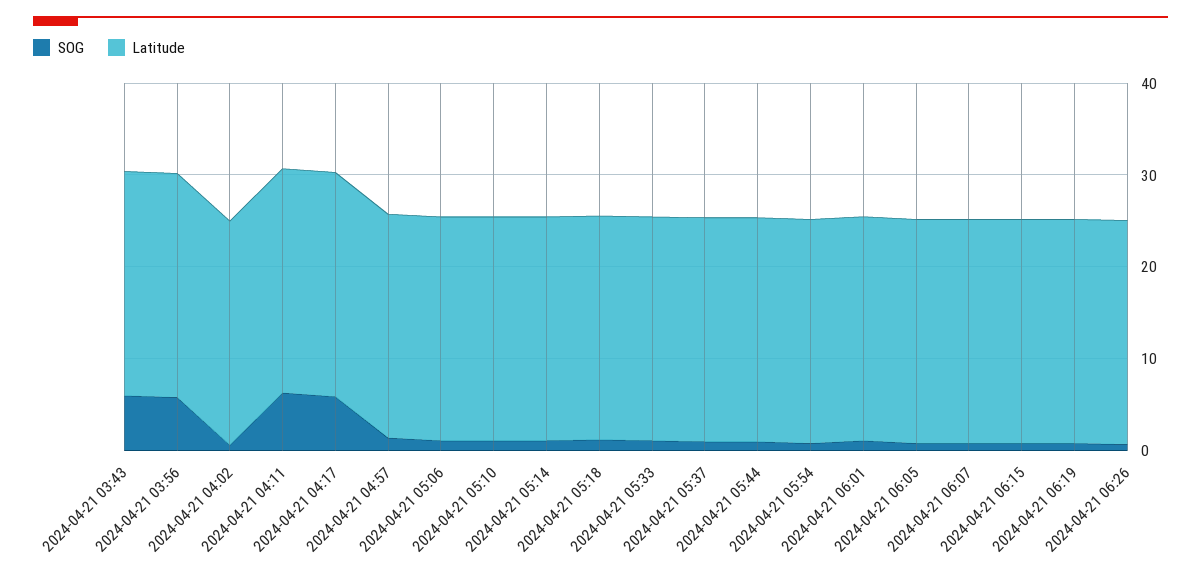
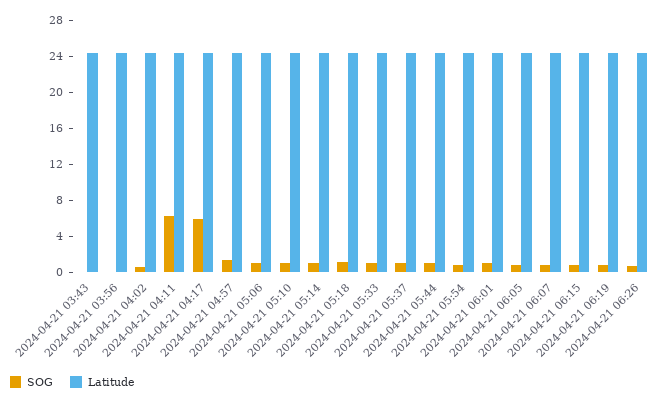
  {
    "SOG": {
-     "2024-04-21 03:43": 6,
+     "2024-04-21 03:43": 0,
-     "2024-04-21 03:56": 6,
+     "2024-04-21 03:56": 0,
      "2024-04-21 04:02": 1,
      "2024-04-21 04:11": 6,
      "2024-04-21 04:17": 6,
      "2024-04-21 04:57": 1,
      "2024-04-21 05:06": 1,
      "2024-04-21 05:10": 1,
      "2024-04-21 05:14": 1,
      "2024-04-21 05:18": 1,
      "2024-04-21 05:33": 1,
      "2024-04-21 05:37": 1,
      "2024-04-21 05:44": 1,
      "2024-04-21 05:54": 1,
      "2024-04-21 06:01": 1,
      "2024-04-21 06:05": 1,
      "2024-04-21 06:07": 1,
      "2024-04-21 06:15": 1,
      "2024-04-21 06:19": 1,
      "2024-04-21 06:26": 1
    },
    "Latitude": {
      "2024-04-21 03:43": 24,
      "2024-04-21 03:56": 24,
      "2024-04-21 04:02": 24,
      "2024-04-21 04:11": 24,
      "2024-04-21 04:17": 24,
      "2024-04-21 04:57": 24,
      "2024-04-21 05:06": 24,
      "2024-04-21 05:10": 24,
      "2024-04-21 05:14": 24,
      "2024-04-21 05:18": 24,
      "2024-04-21 05:33": 24,
      "2024-04-21 05:37": 24,
      "2024-04-21 05:44": 24,
      "2024-04-21 05:54": 24,
      "2024-04-21 06:01": 24,
      "2024-04-21 06:05": 24,
      "2024-04-21 06:07": 24,
      "2024-04-21 06:15": 24,
      "2024-04-21 06:19": 24,
      "2024-04-21 06:26": 24
    }
  }

